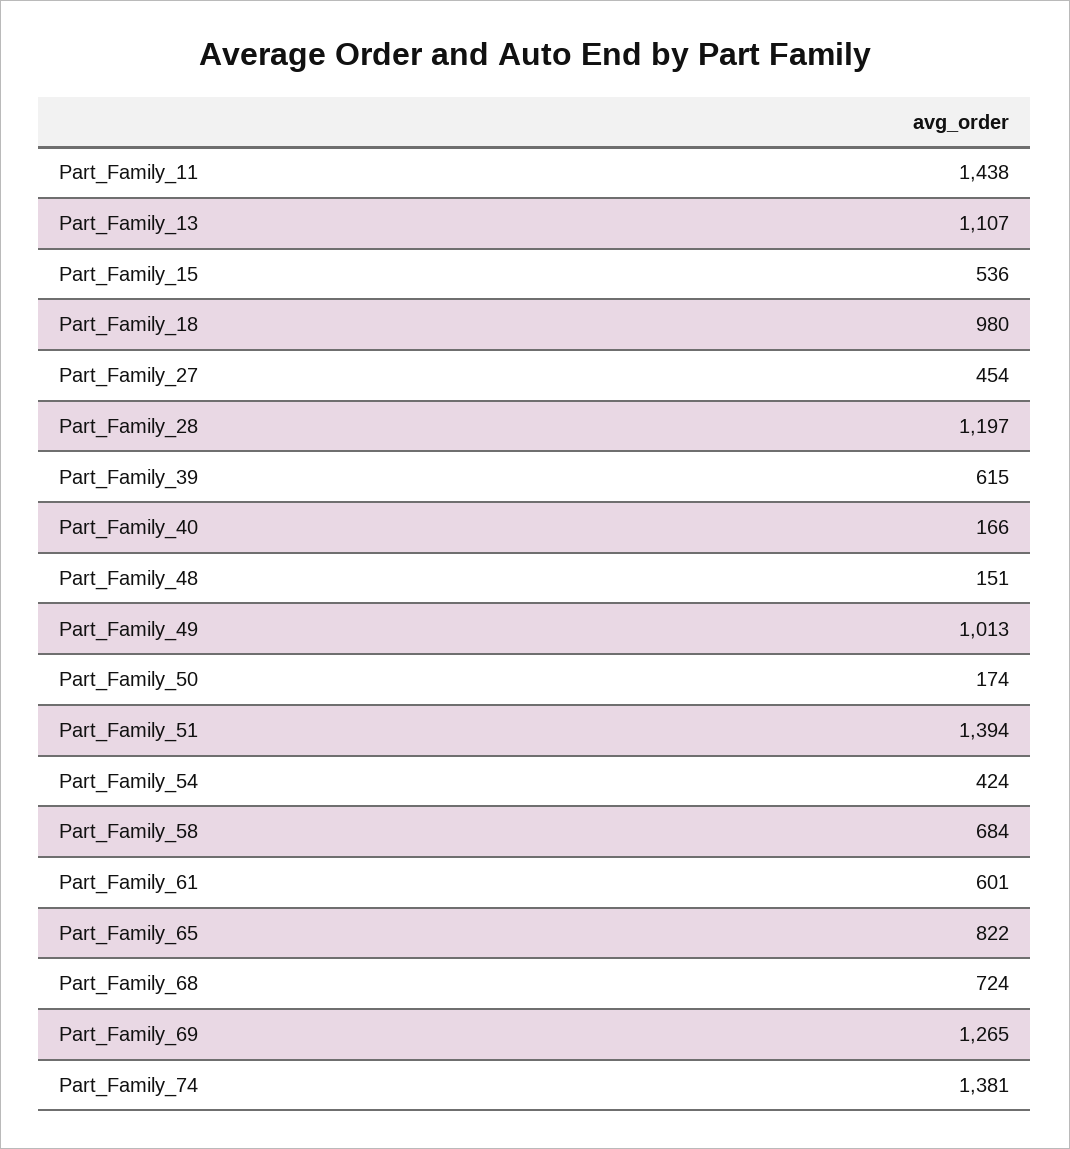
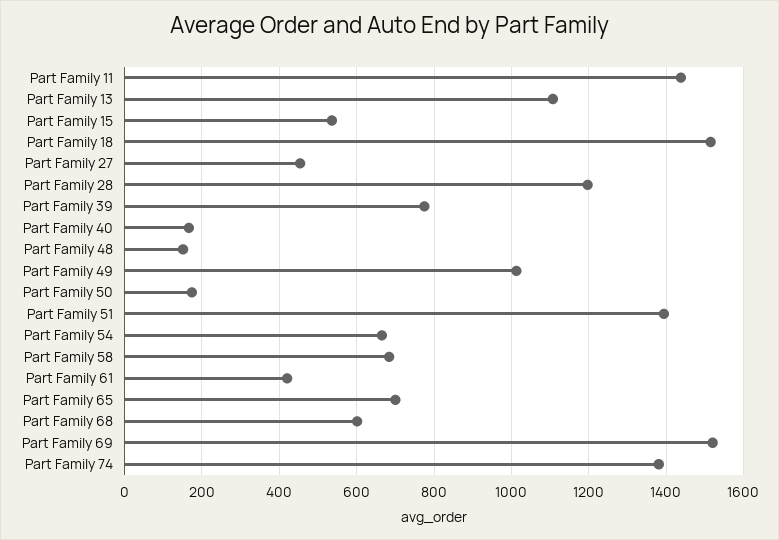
  {
    "Part_Family_11": 1438,
    "Part_Family_13": 1107,
    "Part_Family_15": 536,
-   "Part_Family_18": 980,
+   "Part_Family_18": 1520,
    "Part_Family_27": 454,
    "Part_Family_28": 1197,
-   "Part_Family_39": 615,
+   "Part_Family_39": 780,
    "Part_Family_40": 166,
    "Part_Family_48": 151,
    "Part_Family_49": 1013,
    "Part_Family_50": 174,
    "Part_Family_51": 1394,
-   "Part_Family_54": 424,
+   "Part_Family_54": 660,
    "Part_Family_58": 684,
-   "Part_Family_61": 601,
+   "Part_Family_61": 420,
-   "Part_Family_65": 822,
+   "Part_Family_65": 700,
-   "Part_Family_68": 724,
+   "Part_Family_68": 600,
-   "Part_Family_69": 1265,
+   "Part_Family_69": 1520,
    "Part_Family_74": 1381
  }

